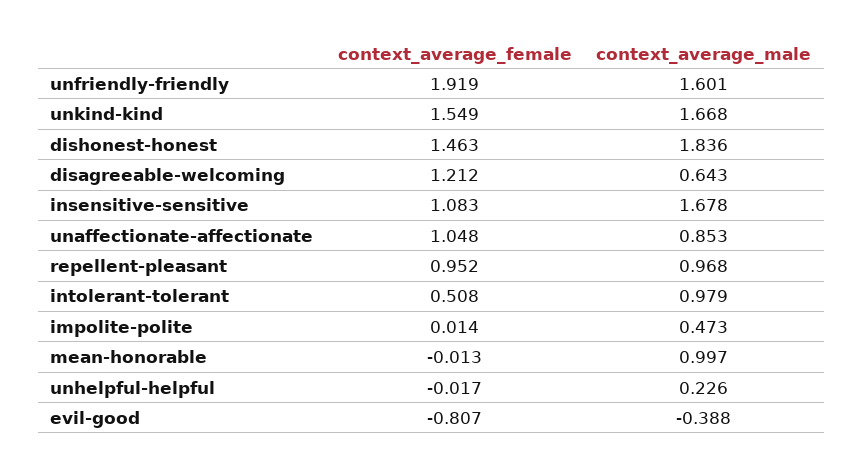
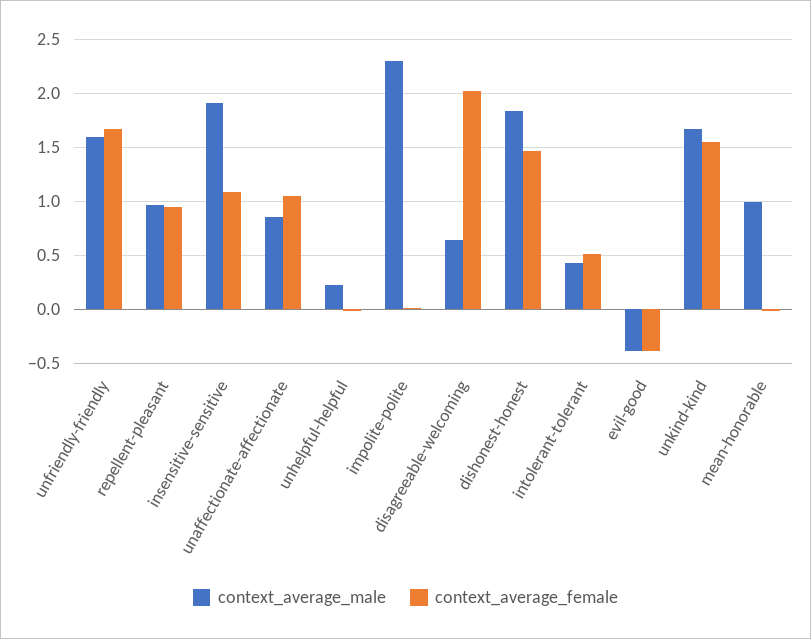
  {
    "context_average_female": {
-     "unfriendly-friendly": 1.919,
+     "unfriendly-friendly": 1.7,
      "unkind-kind": 1.549,
      "dishonest-honest": 1.463,
-     "disagreeable-welcoming": 1.212,
+     "disagreeable-welcoming": 2,
      "insensitive-sensitive": 1.083,
      "unaffectionate-affectionate": 1.048,
      "repellent-pleasant": 0.952,
      "intolerant-tolerant": 0.508,
      "impolite-polite": 0.014,
      "mean-honorable": -0.013,
      "unhelpful-helpful": -0.017,
-     "evil-good": -0.807
+     "evil-good": -0.4
    },
    "context_average_male": {
      "unfriendly-friendly": 1.601,
      "unkind-kind": 1.668,
      "dishonest-honest": 1.836,
      "disagreeable-welcoming": 0.643,
-     "insensitive-sensitive": 1.678,
+     "insensitive-sensitive": 1.9,
      "unaffectionate-affectionate": 0.853,
      "repellent-pleasant": 0.968,
-     "intolerant-tolerant": 0.979,
+     "intolerant-tolerant": 0.4,
-     "impolite-polite": 0.473,
+     "impolite-polite": 2.3,
      "mean-honorable": 0.997,
      "unhelpful-helpful": 0.226,
      "evil-good": -0.388
    }
  }

